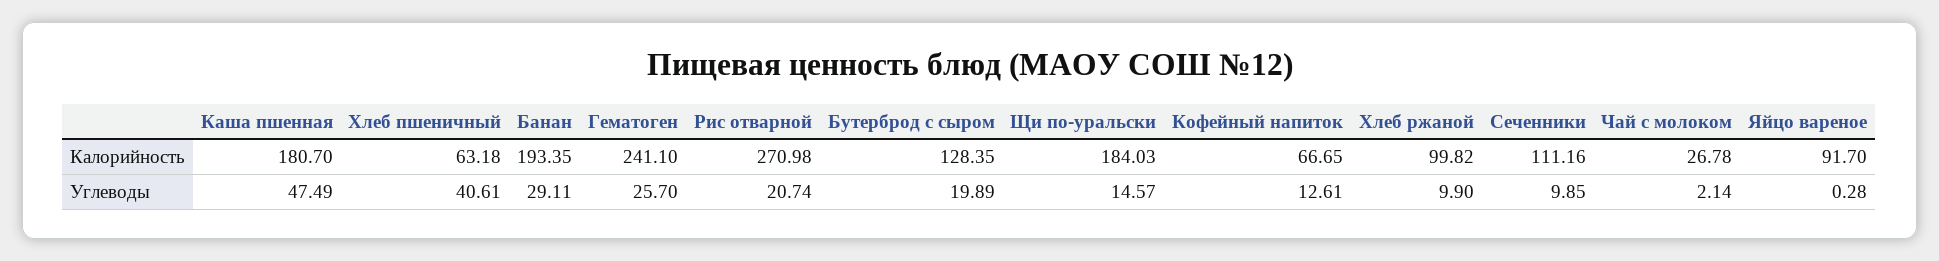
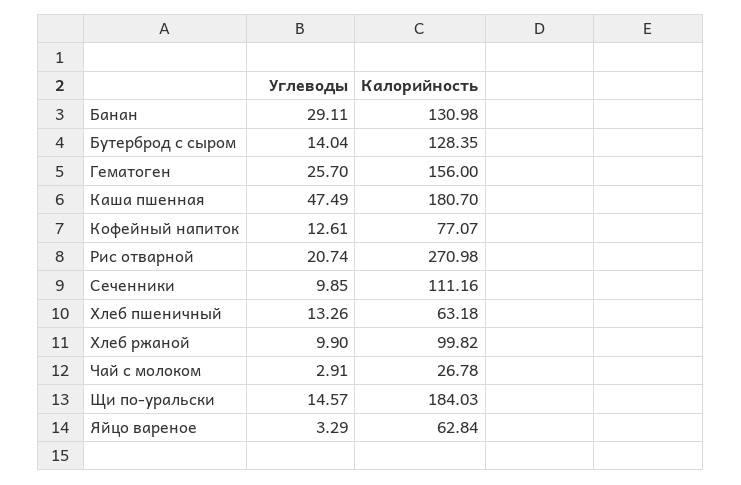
  {
    "Каша пшенная": {
      "Калорийность": 180.7,
      "Углеводы": 47.49
    },
    "Хлеб пшеничный": {
      "Калорийность": 63.18,
-     "Углеводы": 40.61
+     "Углеводы": 13.26
    },
    "Банан": {
-     "Калорийность": 193.35,
+     "Калорийность": 130.98,
      "Углеводы": 29.11
    },
    "Гематоген": {
-     "Калорийность": 241.1,
+     "Калорийность": 156,
      "Углеводы": 25.7
    },
    "Рис отварной": {
      "Калорийность": 270.98,
      "Углеводы": 20.74
    },
    "Бутерброд с сыром": {
      "Калорийность": 128.35,
-     "Углеводы": 19.89
+     "Углеводы": 14.04
    },
    "Щи по-уральски": {
      "Калорийность": 184.03,
      "Углеводы": 14.57
    },
    "Кофейный напиток": {
-     "Калорийность": 66.65,
+     "Калорийность": 77.07,
      "Углеводы": 12.61
    },
    "Хлеб ржаной": {
      "Калорийность": 99.82,
      "Углеводы": 9.9
    },
    "Сеченники": {
      "Калорийность": 111.16,
      "Углеводы": 9.85
    },
    "Чай с молоком": {
      "Калорийность": 26.78,
-     "Углеводы": 2.14
+     "Углеводы": 2.91
    },
    "Яйцо вареное": {
-     "Калорийность": 91.7,
+     "Калорийность": 62.84,
-     "Углеводы": 0.28
+     "Углеводы": 3.29
    }
  }

